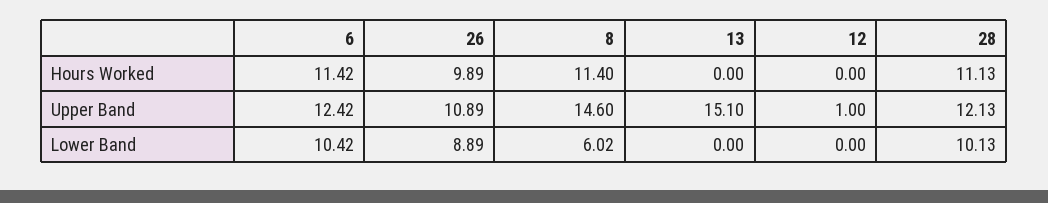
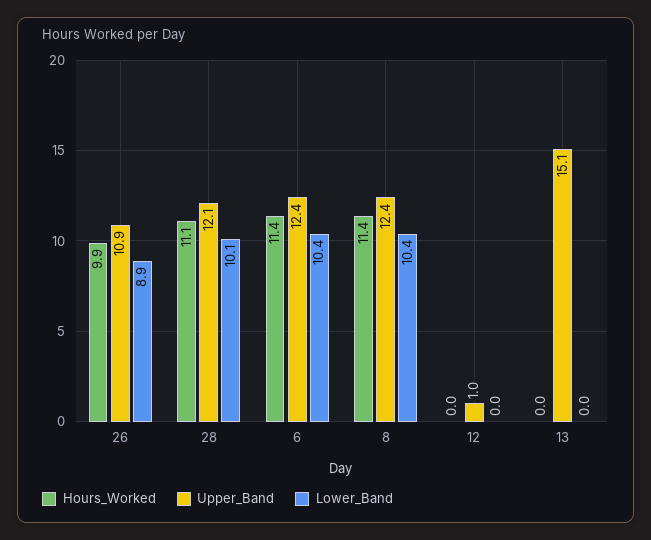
  {
    "Hours Worked": {
      "6": 11.42,
      "26": 9.89,
      "8": 11.4,
      "13": 0,
      "12": 0,
      "28": 11.13
    },
    "Upper Band": {
      "6": 12.42,
      "26": 10.89,
-     "8": 14.6,
+     "8": 12.4,
      "13": 15.1,
      "12": 1,
      "28": 12.13
    },
    "Lower Band": {
      "6": 10.42,
      "26": 8.89,
-     "8": 6.02,
+     "8": 10.4,
      "13": 0,
      "12": 0,
      "28": 10.13
    }
  }

